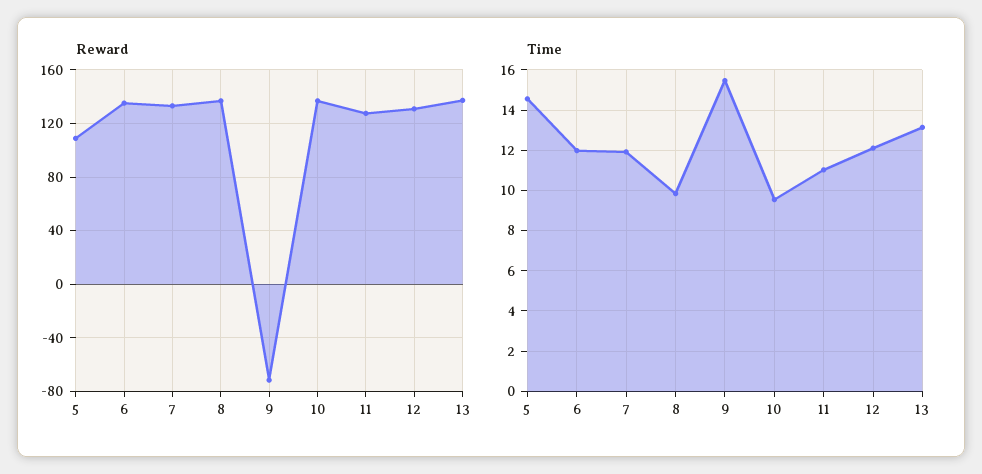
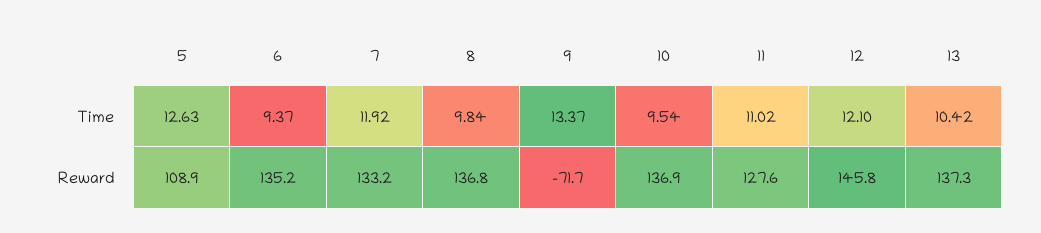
  {
    "Reward": {
      "5": 108.9,
      "6": 135.2,
      "7": 133.2,
      "8": 136.8,
      "9": -71.7,
      "10": 136.9,
      "11": 127.6,
-     "12": 130,
+     "12": 145.8,
      "13": 137.3
    },
    "Time": {
-     "5": 14.5,
+     "5": 12.63,
-     "6": 12,
+     "6": 9.37,
      "7": 11.92,
      "8": 9.84,
-     "9": 15.5,
+     "9": 13.37,
      "10": 9.54,
      "11": 11.02,
      "12": 12.1,
-     "13": 13
+     "13": 10.42
    }
  }

